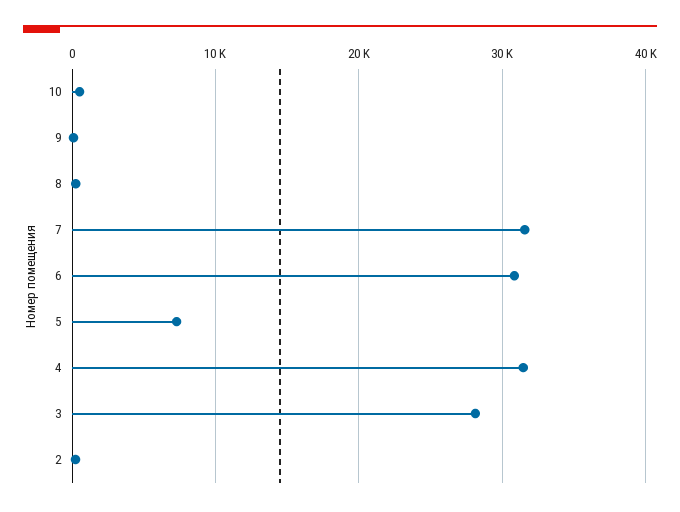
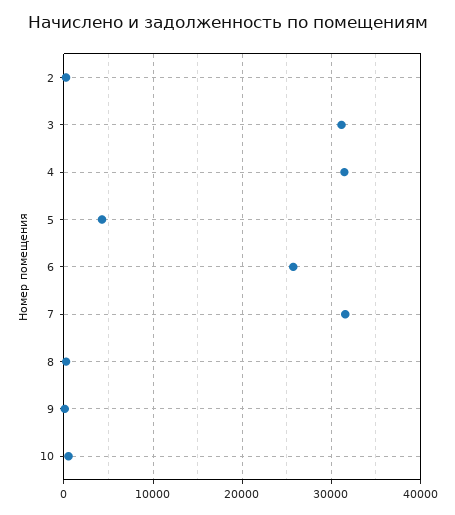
  {
    "10": 1000,
    "9": 0,
    "8": 0,
    "7": 32000,
-   "6": 31000,
+   "6": 26000,
-   "5": 7000,
+   "5": 4000,
    "4": 31000,
-   "3": 28000,
+   "3": 31000,
    "2": 0
  }

